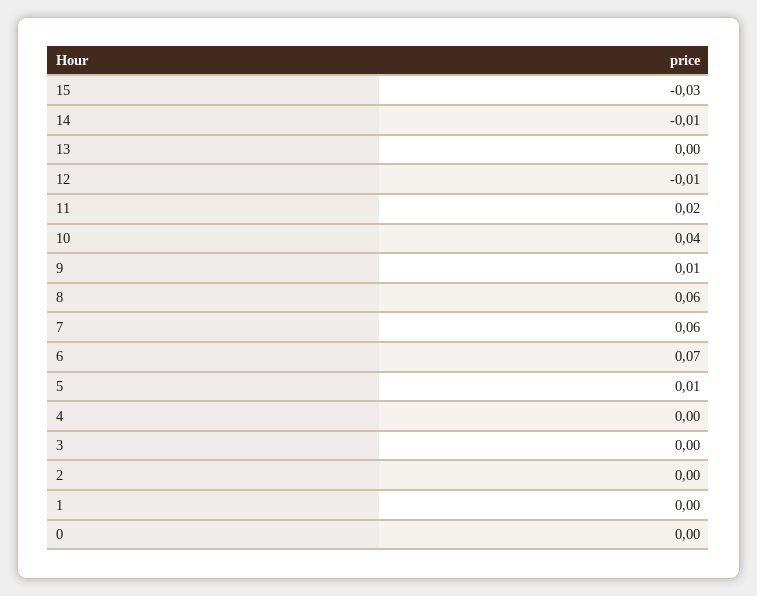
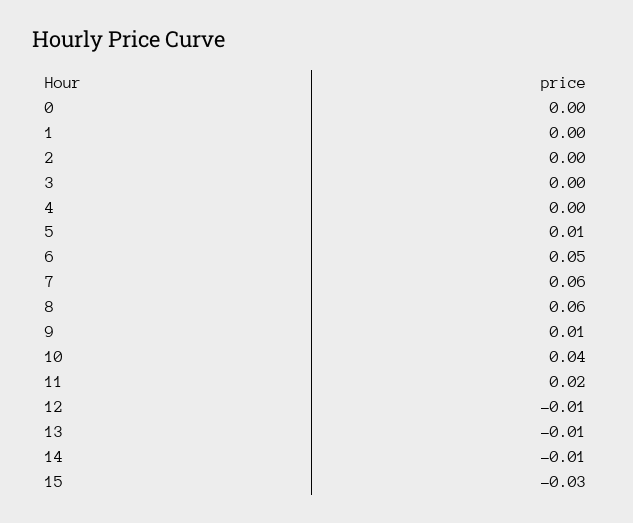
  {
    "15": -0.03,
    "14": -0.01,
-   "13": 0,
+   "13": -0.01,
    "12": -0.01,
    "11": 0.02,
    "10": 0.04,
    "9": 0.01,
    "8": 0.06,
    "7": 0.06,
-   "6": 0.07,
+   "6": 0.05,
    "5": 0.01,
    "4": 0,
    "3": 0,
    "2": 0,
    "1": 0,
    "0": 0
  }

